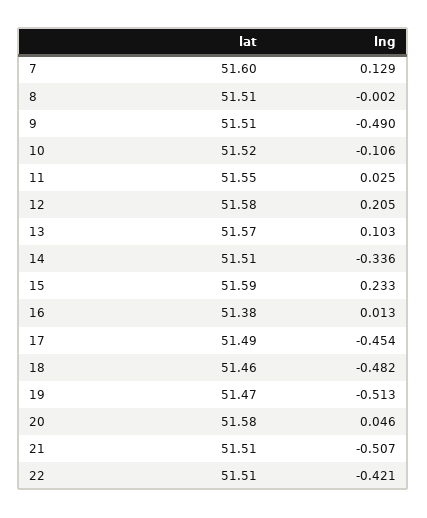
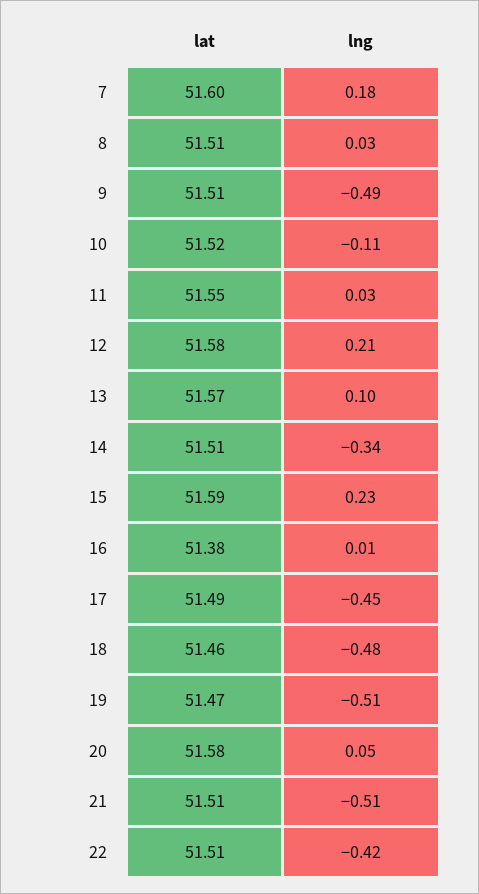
  {
    "lat": {
      "7": 51.6,
      "8": 51.51,
      "9": 51.51,
      "10": 51.52,
      "11": 51.55,
      "12": 51.58,
      "13": 51.57,
      "14": 51.51,
      "15": 51.59,
      "16": 51.38,
      "17": 51.49,
      "18": 51.46,
      "19": 51.47,
      "20": 51.58,
      "21": 51.51,
      "22": 51.51
    },
    "lng": {
-     "7": 0.129,
+     "7": 0.18,
-     "8": -0.002,
+     "8": 0.03,
      "9": -0.49,
      "10": -0.106,
      "11": 0.025,
      "12": 0.205,
      "13": 0.103,
      "14": -0.336,
      "15": 0.233,
      "16": 0.013,
      "17": -0.454,
      "18": -0.482,
      "19": -0.513,
      "20": 0.046,
      "21": -0.507,
      "22": -0.421
    }
  }

